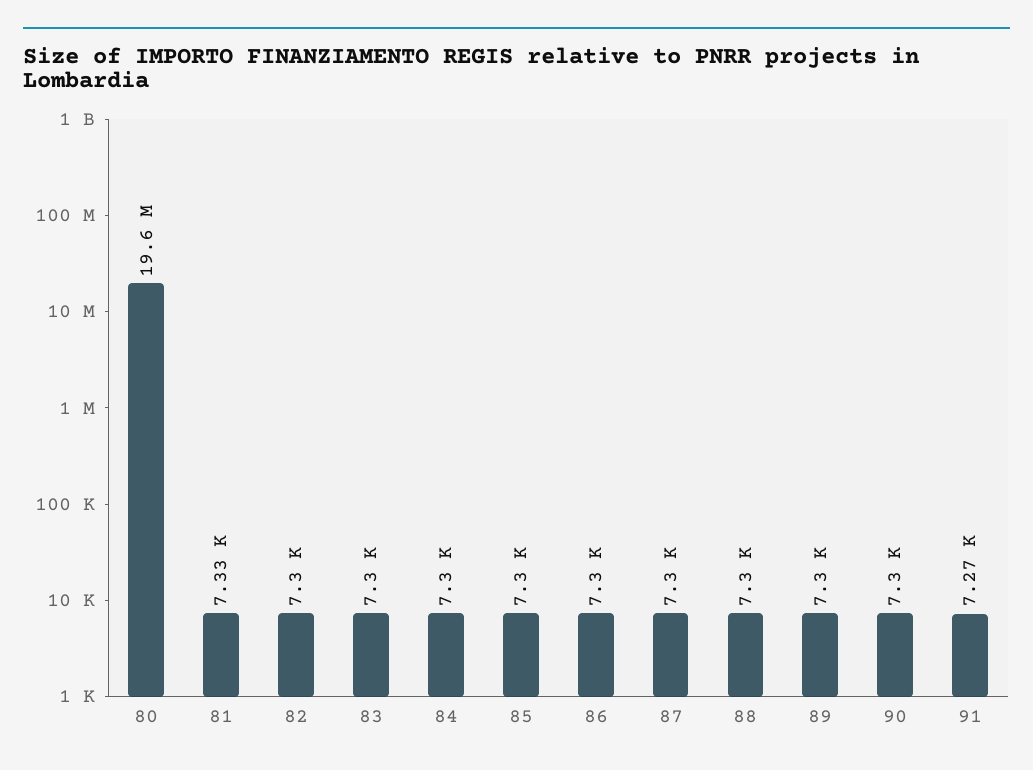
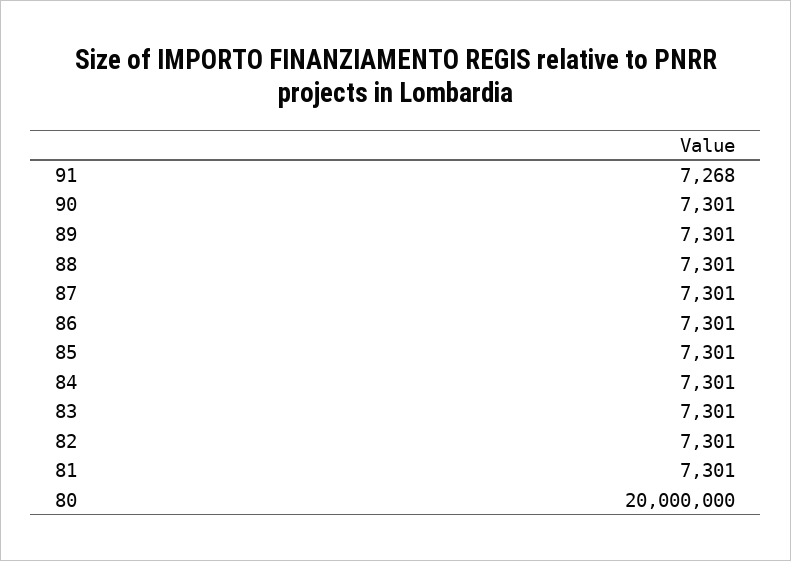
  {
-   "80": 19600000,
+   "80": 20000000,
-   "81": 7330,
+   "81": 7301,
    "82": 7301,
    "83": 7301,
    "84": 7301,
    "85": 7301,
    "86": 7301,
    "87": 7301,
    "88": 7301,
    "89": 7301,
    "90": 7301,
    "91": 7268
  }

